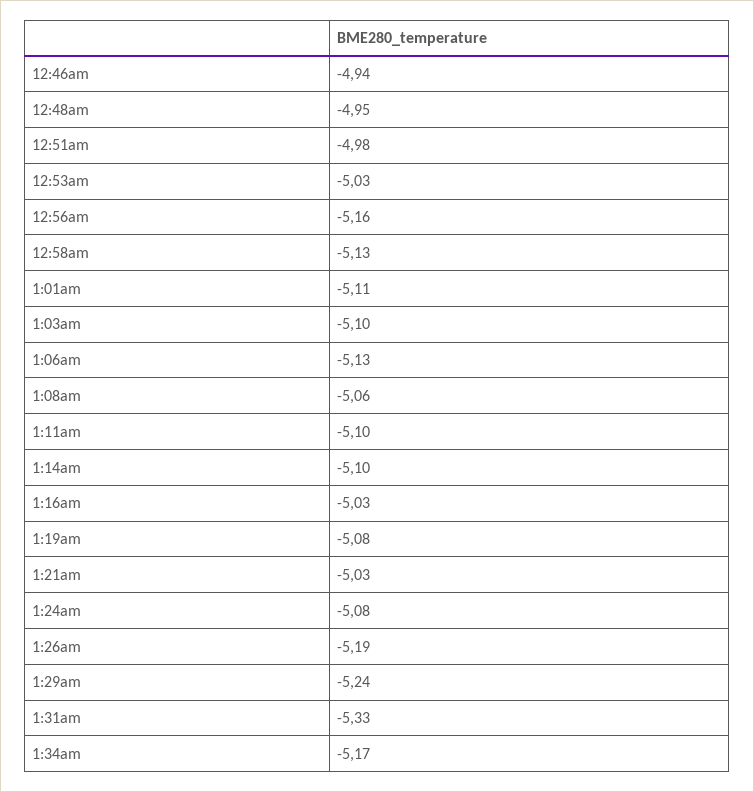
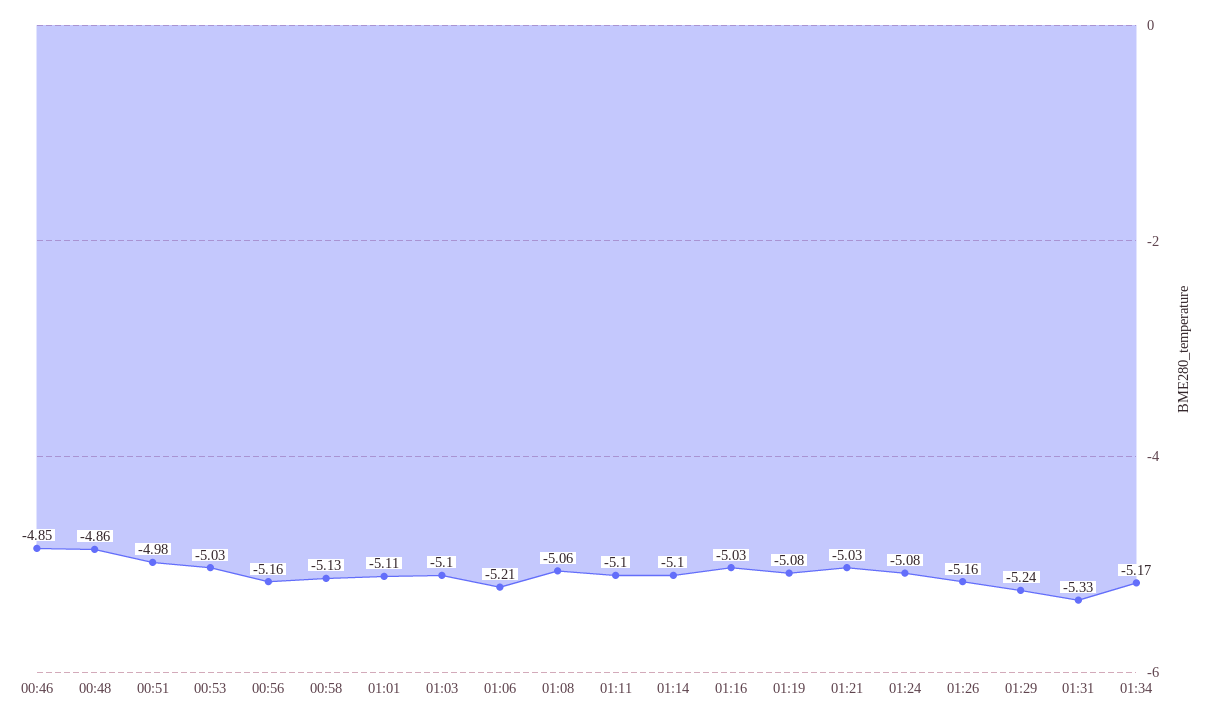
  {
-   "12:46am": -4.94,
+   "12:46am": -4.85,
-   "12:48am": -4.95,
+   "12:48am": -4.86,
    "12:51am": -4.98,
    "12:53am": -5.03,
    "12:56am": -5.16,
    "12:58am": -5.13,
    "1:01am": -5.11,
    "1:03am": -5.1,
-   "1:06am": -5.13,
+   "1:06am": -5.21,
    "1:08am": -5.06,
    "1:11am": -5.1,
    "1:14am": -5.1,
    "1:16am": -5.03,
    "1:19am": -5.08,
    "1:21am": -5.03,
    "1:24am": -5.08,
-   "1:26am": -5.19,
+   "1:26am": -5.16,
    "1:29am": -5.24,
    "1:31am": -5.33,
    "1:34am": -5.17
  }

